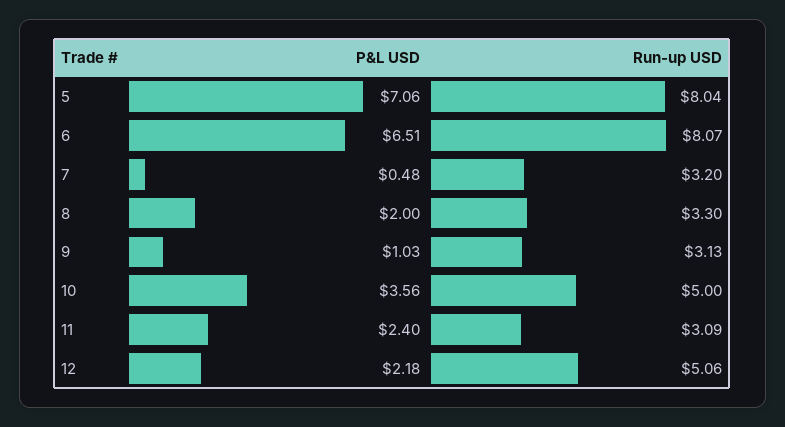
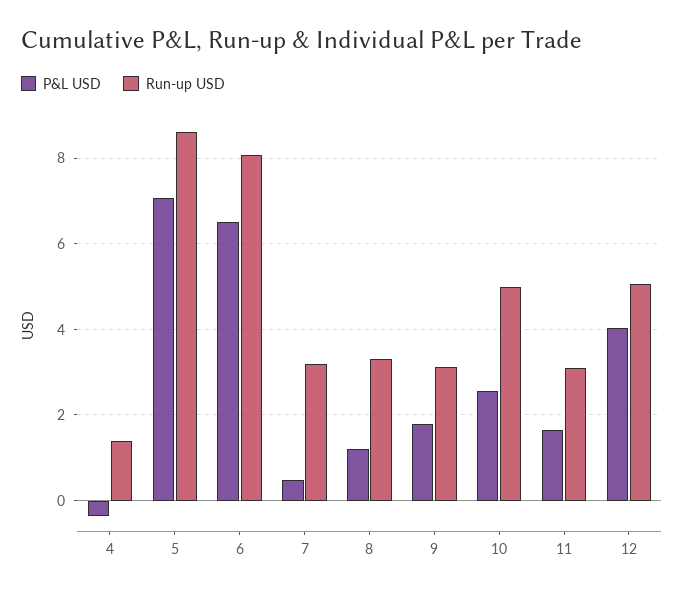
  {
    "P&L USD": {
      "5": 7.06,
      "6": 6.51,
      "7": 0.48,
-     "8": 2,
+     "8": 1.2,
-     "9": 1.03,
+     "9": 1.8,
-     "10": 3.56,
+     "10": 2.6,
-     "11": 2.4,
+     "11": 1.6,
-     "12": 2.18
+     "12": 4,
+     "4": -0.4
    },
    "Run-up USD": {
-     "5": 8.04,
+     "5": 8.6,
      "6": 8.07,
      "7": 3.2,
      "8": 3.3,
      "9": 3.13,
      "10": 5,
      "11": 3.09,
-     "12": 5.06
+     "12": 5.06,
+     "4": 1.4
    }
  }

